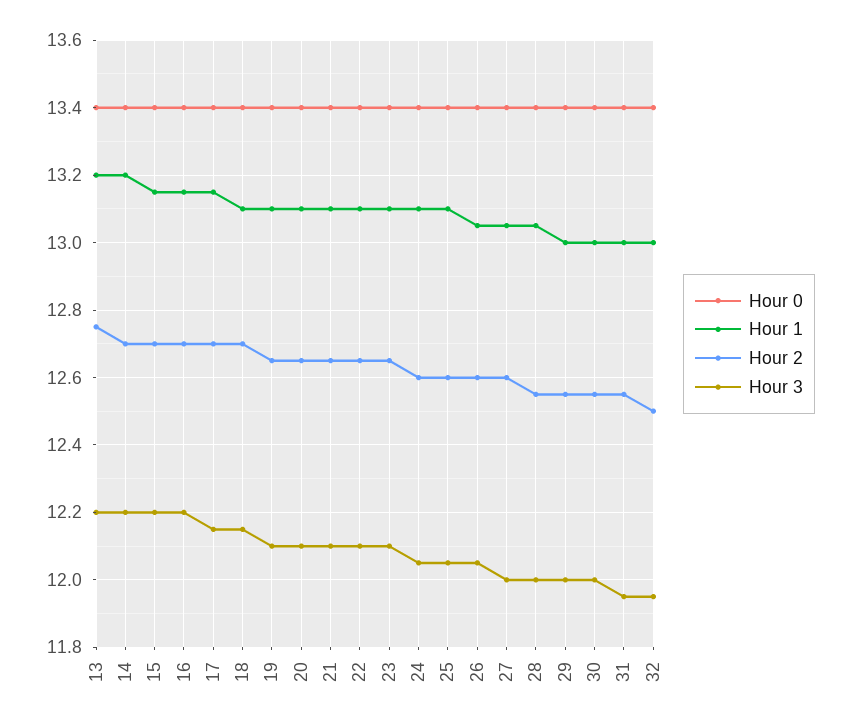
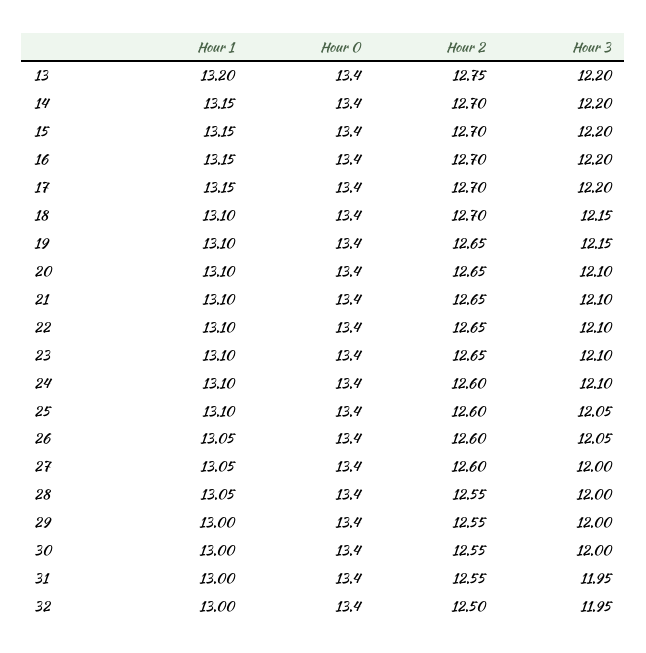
  {
    "Hour 0": {
      "13": 13.4,
      "14": 13.4,
      "15": 13.4,
      "16": 13.4,
      "17": 13.4,
      "18": 13.4,
      "19": 13.4,
      "20": 13.4,
      "21": 13.4,
      "22": 13.4,
      "23": 13.4,
      "24": 13.4,
      "25": 13.4,
      "26": 13.4,
      "27": 13.4,
      "28": 13.4,
      "29": 13.4,
      "30": 13.4,
      "31": 13.4,
      "32": 13.4
    },
    "Hour 1": {
      "13": 13.2,
-     "14": 13.2,
+     "14": 13.15,
      "15": 13.15,
      "16": 13.15,
      "17": 13.15,
      "18": 13.1,
      "19": 13.1,
      "20": 13.1,
      "21": 13.1,
      "22": 13.1,
      "23": 13.1,
      "24": 13.1,
      "25": 13.1,
      "26": 13.05,
      "27": 13.05,
      "28": 13.05,
      "29": 13,
      "30": 13,
      "31": 13,
      "32": 13
    },
    "Hour 2": {
      "13": 12.75,
      "14": 12.7,
      "15": 12.7,
      "16": 12.7,
      "17": 12.7,
      "18": 12.7,
      "19": 12.65,
      "20": 12.65,
      "21": 12.65,
      "22": 12.65,
      "23": 12.65,
      "24": 12.6,
      "25": 12.6,
      "26": 12.6,
      "27": 12.6,
      "28": 12.55,
      "29": 12.55,
      "30": 12.55,
      "31": 12.55,
      "32": 12.5
    },
    "Hour 3": {
      "13": 12.2,
      "14": 12.2,
      "15": 12.2,
      "16": 12.2,
-     "17": 12.15,
+     "17": 12.2,
      "18": 12.15,
-     "19": 12.1,
+     "19": 12.15,
      "20": 12.1,
      "21": 12.1,
      "22": 12.1,
      "23": 12.1,
-     "24": 12.05,
+     "24": 12.1,
      "25": 12.05,
      "26": 12.05,
      "27": 12,
      "28": 12,
      "29": 12,
      "30": 12,
      "31": 11.95,
      "32": 11.95
    }
  }

